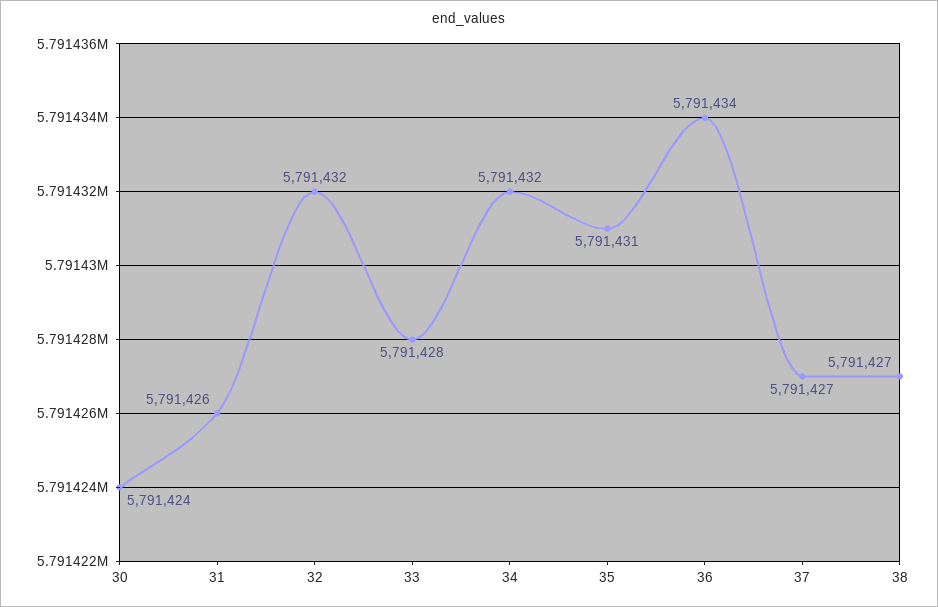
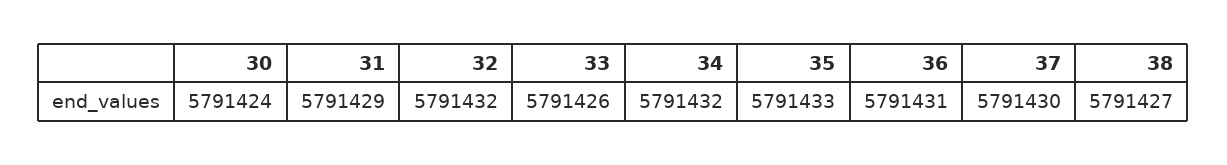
  {
    "30": 5791424,
-   "31": 5791426,
+   "31": 5791429,
    "32": 5791432,
-   "33": 5791428,
+   "33": 5791426,
    "34": 5791432,
-   "35": 5791431,
+   "35": 5791433,
-   "36": 5791434,
+   "36": 5791431,
-   "37": 5791427,
+   "37": 5791430,
    "38": 5791427
  }

